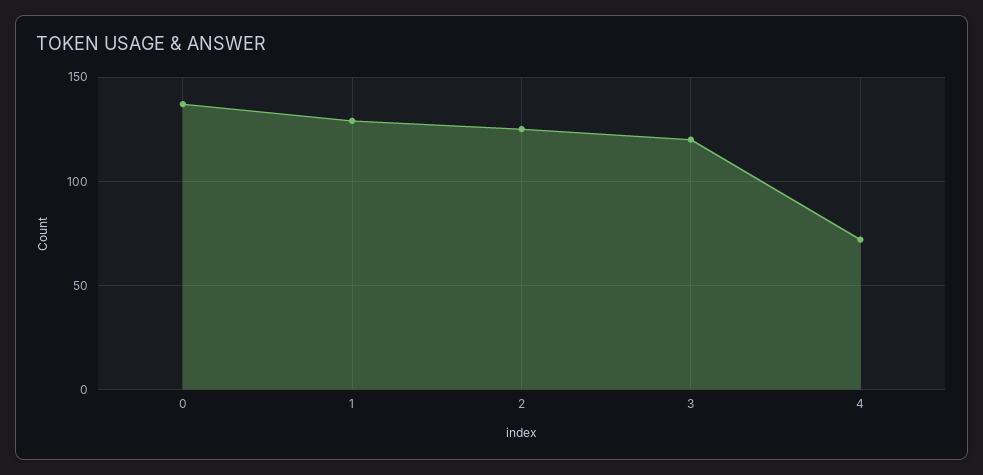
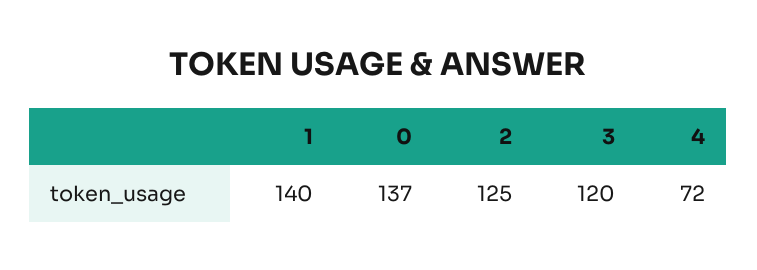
  {
    "0": 137,
-   "1": 130,
+   "1": 140,
    "2": 125,
    "3": 120,
    "4": 72
  }

